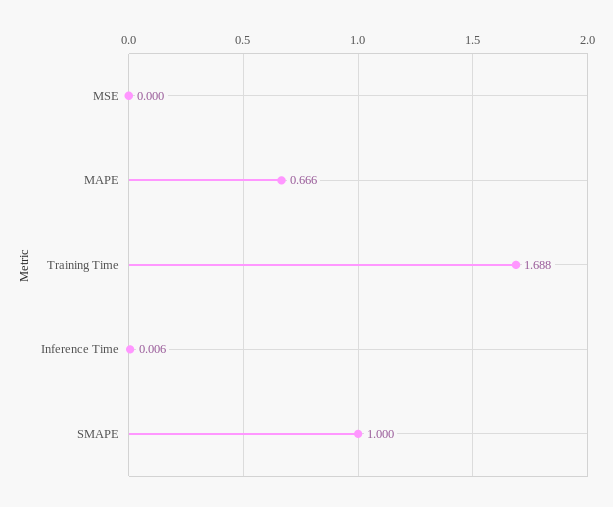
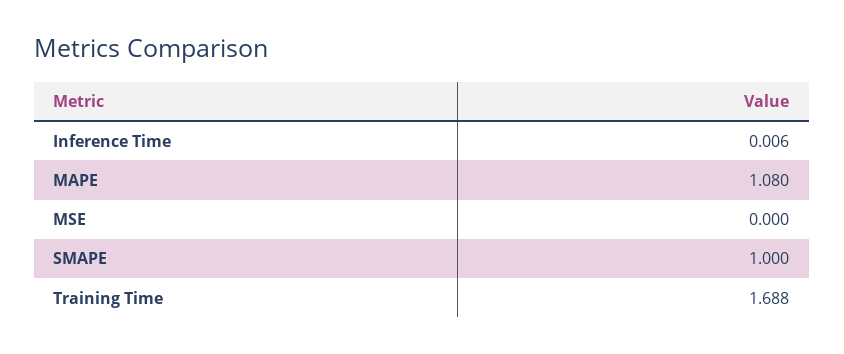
  {
    "MSE": 0,
-   "MAPE": 0.666,
+   "MAPE": 1.08,
    "Training Time": 1.688,
    "Inference Time": 0.006,
    "SMAPE": 1
  }

